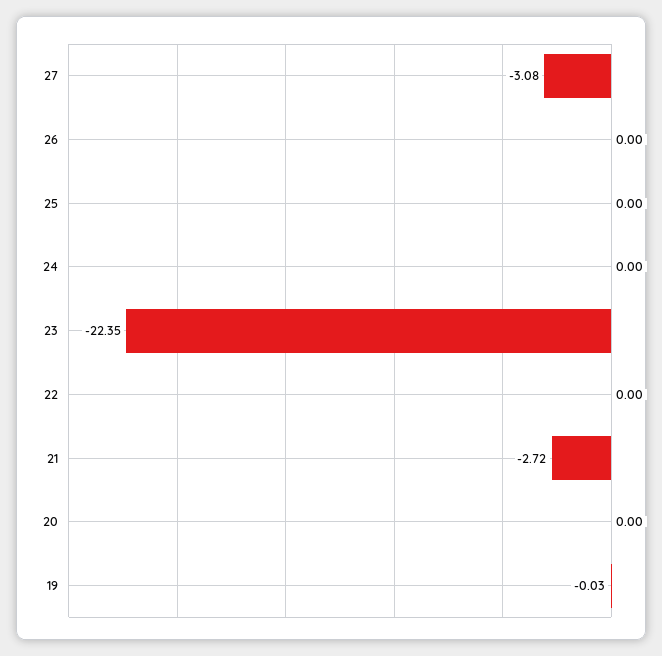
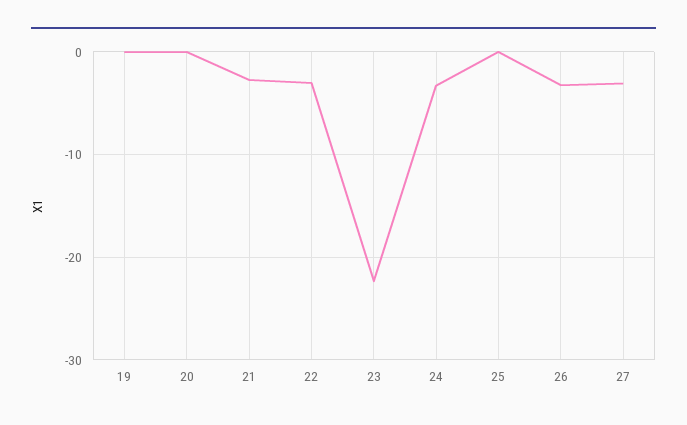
  {
    "27": -3.08,
-   "26": 0,
+   "26": -3,
    "25": 0,
-   "24": 0,
+   "24": -3,
    "23": -22.35,
-   "22": 0,
+   "22": -3,
    "21": -2.72,
    "20": 0,
    "19": -0.03
  }

